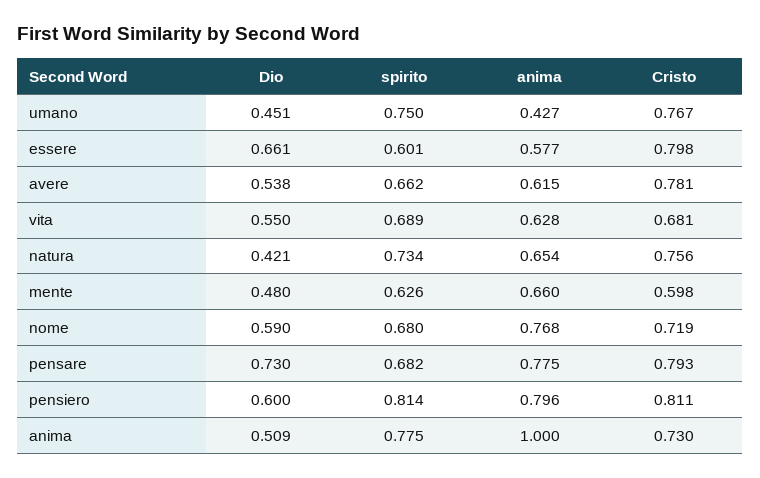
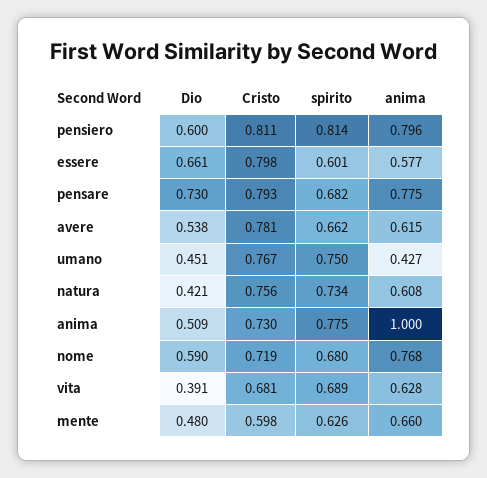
  {
    "Dio": {
      "umano": 0.451,
      "essere": 0.661,
      "avere": 0.538,
-     "vita": 0.55,
+     "vita": 0.391,
      "natura": 0.421,
      "mente": 0.48,
      "nome": 0.59,
      "pensare": 0.73,
      "pensiero": 0.6,
      "anima": 0.509
    },
    "spirito": {
      "umano": 0.75,
      "essere": 0.601,
      "avere": 0.662,
      "vita": 0.689,
      "natura": 0.734,
      "mente": 0.626,
      "nome": 0.68,
      "pensare": 0.682,
      "pensiero": 0.814,
      "anima": 0.775
    },
    "anima": {
      "umano": 0.427,
      "essere": 0.577,
      "avere": 0.615,
      "vita": 0.628,
-     "natura": 0.654,
+     "natura": 0.608,
      "mente": 0.66,
      "nome": 0.768,
      "pensare": 0.775,
      "pensiero": 0.796,
      "anima": 1
    },
    "Cristo": {
      "umano": 0.767,
      "essere": 0.798,
      "avere": 0.781,
      "vita": 0.681,
      "natura": 0.756,
      "mente": 0.598,
      "nome": 0.719,
      "pensare": 0.793,
      "pensiero": 0.811,
      "anima": 0.73
    }
  }

